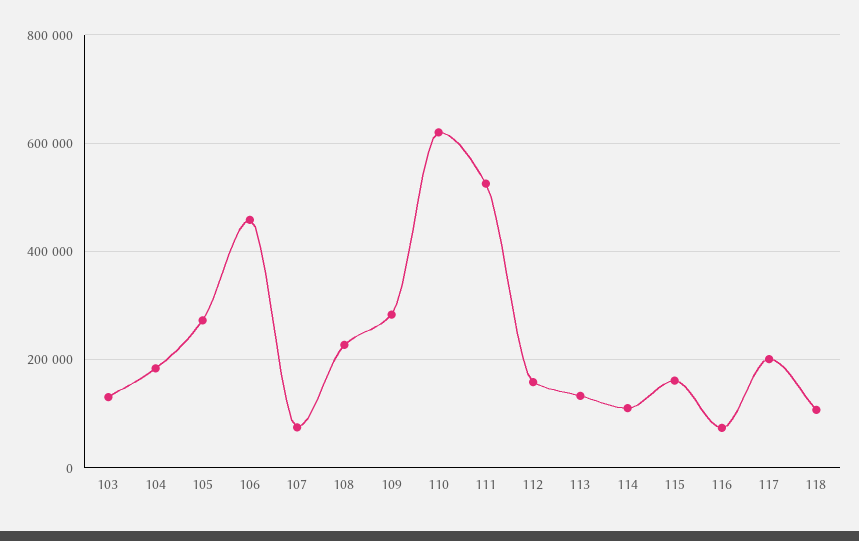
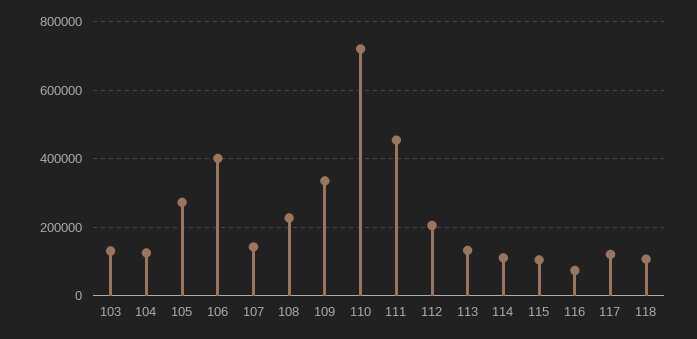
  {
    "103": 140000,
-   "104": 180000,
+   "104": 120000,
    "105": 280000,
-   "106": 460000,
+   "106": 400000,
-   "107": 80000,
+   "107": 140000,
    "108": 220000,
-   "109": 280000,
+   "109": 340000,
-   "110": 620000,
+   "110": 720000,
-   "111": 520000,
+   "111": 460000,
-   "112": 160000,
+   "112": 200000,
    "113": 140000,
    "114": 120000,
-   "115": 160000,
+   "115": 100000,
    "116": 80000,
-   "117": 200000,
+   "117": 120000,
    "118": 100000
  }

